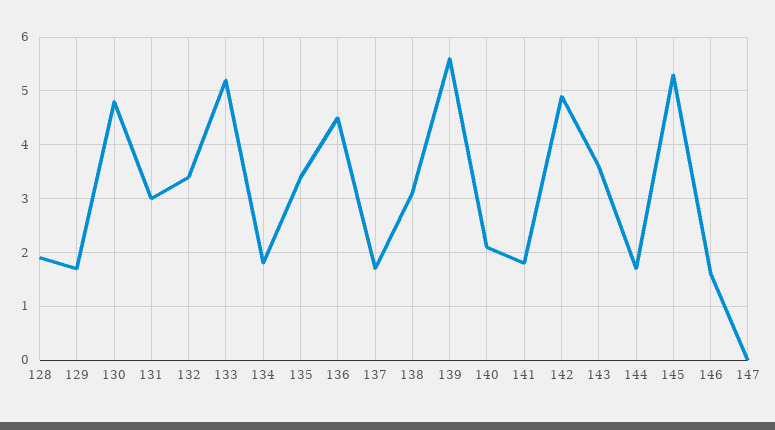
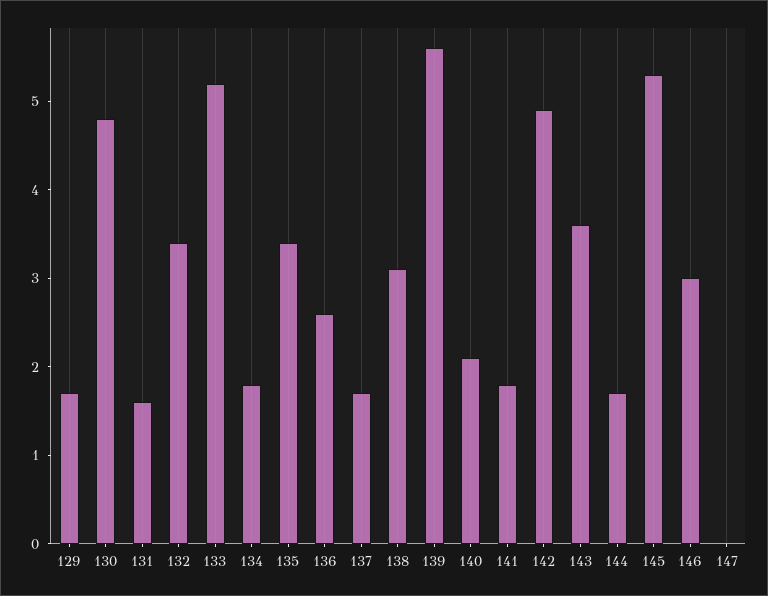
  {
-   "128": 2,
    "129": 1.7,
    "130": 4.8,
-   "131": 3,
+   "131": 1.6,
    "132": 3.4,
    "133": 5.2,
    "134": 1.8,
    "135": 3.4,
-   "136": 4.5,
+   "136": 2.6,
    "137": 1.7,
    "138": 3.1,
    "139": 5.6,
    "140": 2.1,
    "141": 1.8,
    "142": 4.9,
    "143": 3.6,
    "144": 1.7,
    "145": 5.3,
-   "146": 1.5,
+   "146": 3,
    "147": 0
  }

